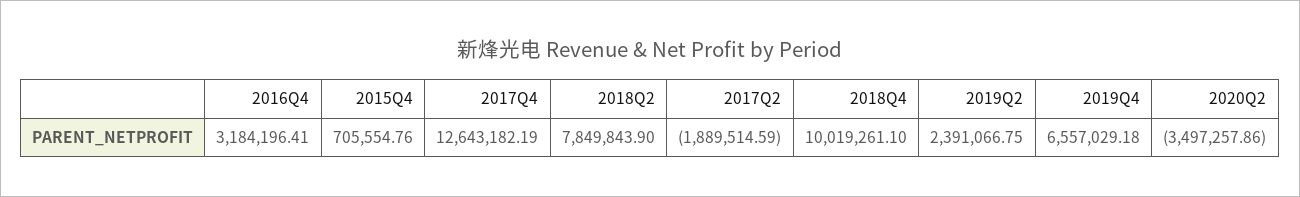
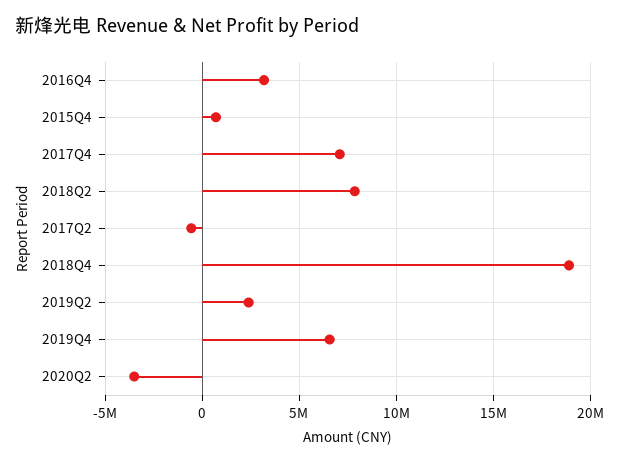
  {
    "2016Q4": 3184196.41,
    "2015Q4": 705554.76,
-   "2017Q4": 12643182.19,
+   "2017Q4": 7000000,
    "2018Q2": 7849843.9,
-   "2017Q2": -1889514.59,
+   "2017Q2": -500000,
-   "2018Q4": 10019261.1,
+   "2018Q4": 19000000,
    "2019Q2": 2391066.75,
    "2019Q4": 6557029.18,
    "2020Q2": -3497257.86
  }

